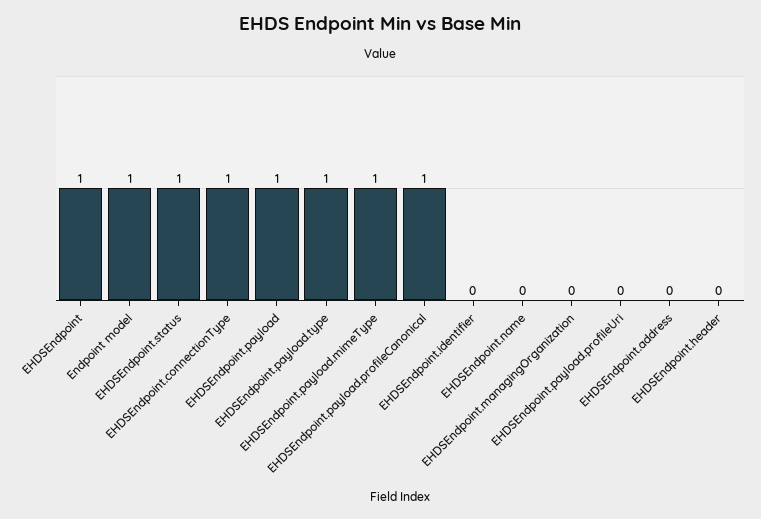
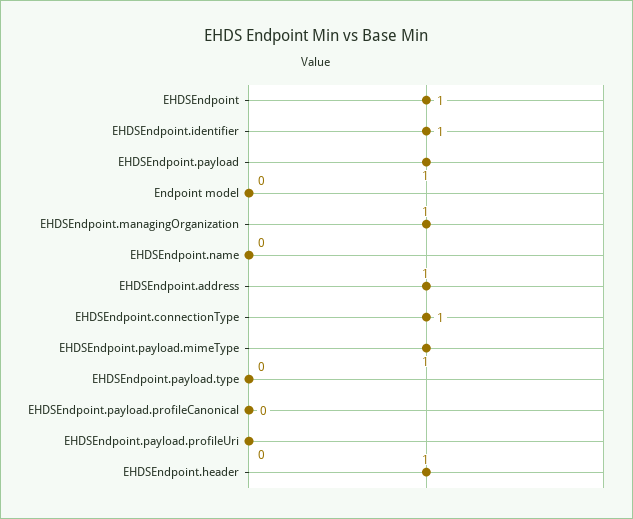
  {
    "EHDSEndpoint": 1,
-   "Endpoint model": 1,
+   "Endpoint model": 0,
-   "EHDSEndpoint.status": 1,
    "EHDSEndpoint.connectionType": 1,
    "EHDSEndpoint.payload": 1,
-   "EHDSEndpoint.payload.type": 1,
+   "EHDSEndpoint.payload.type": 0,
    "EHDSEndpoint.payload.mimeType": 1,
-   "EHDSEndpoint.payload.profileCanonical": 1,
+   "EHDSEndpoint.payload.profileCanonical": 0,
-   "EHDSEndpoint.identifier": 0,
+   "EHDSEndpoint.identifier": 1,
    "EHDSEndpoint.name": 0,
-   "EHDSEndpoint.managingOrganization": 0,
+   "EHDSEndpoint.managingOrganization": 1,
    "EHDSEndpoint.payload.profileUri": 0,
-   "EHDSEndpoint.address": 0,
+   "EHDSEndpoint.address": 1,
-   "EHDSEndpoint.header": 0
+   "EHDSEndpoint.header": 1
  }

